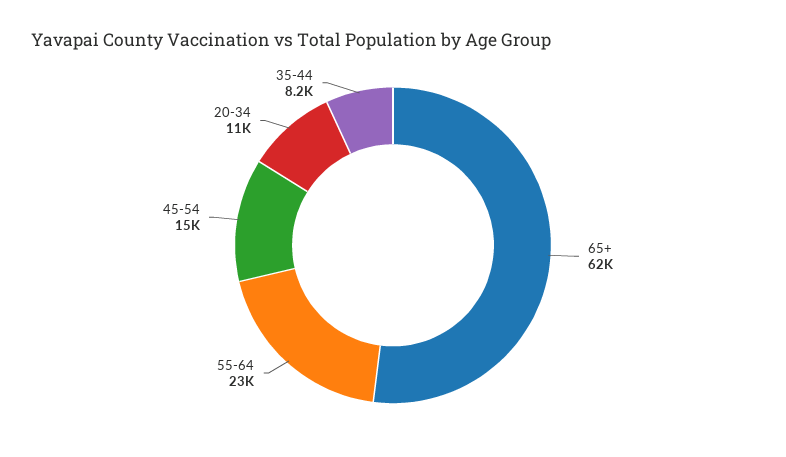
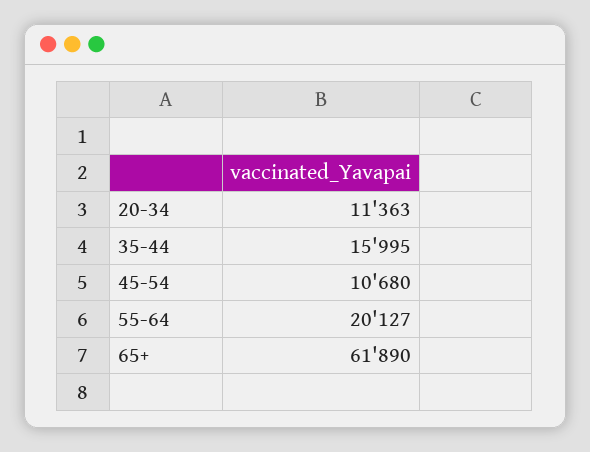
  {
    "65+": 61890,
-   "55-64": 23000,
+   "55-64": 20127,
-   "45-54": 15000,
+   "45-54": 10680,
    "20-34": 11363,
-   "35-44": 8200
+   "35-44": 15995
  }

